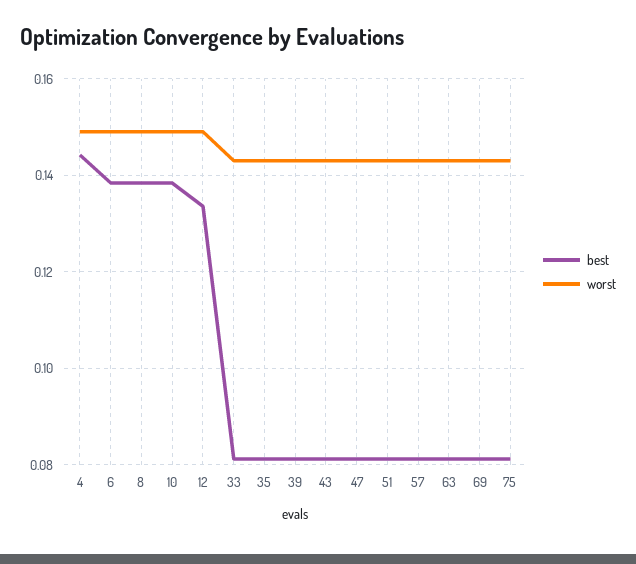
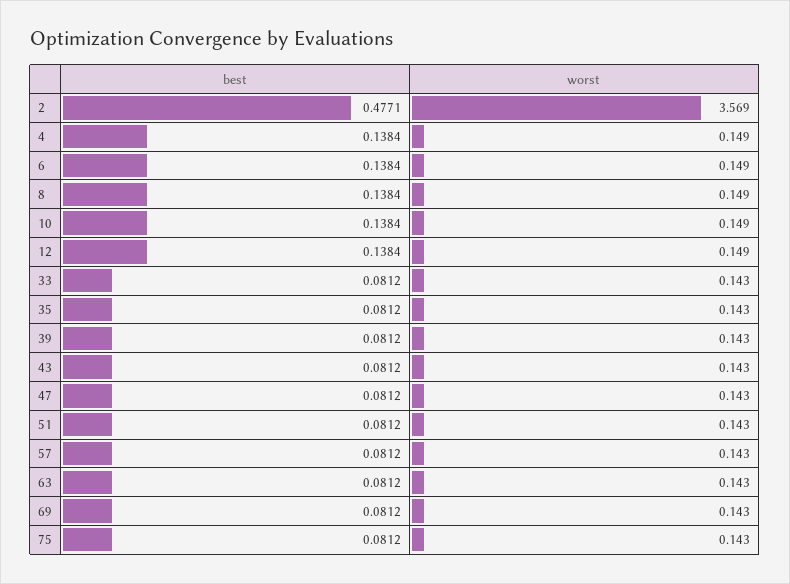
  {
    "best": {
-     "4": 0.144,
+     "4": 0.1384,
      "6": 0.1384,
      "8": 0.1384,
      "10": 0.1384,
-     "12": 0.134,
+     "12": 0.1384,
      "33": 0.0812,
      "35": 0.0812,
      "39": 0.0812,
      "43": 0.0812,
      "47": 0.0812,
      "51": 0.0812,
      "57": 0.0812,
      "63": 0.0812,
      "69": 0.0812,
-     "75": 0.0812
+     "75": 0.0812,
+     "2": 0.4771
    },
    "worst": {
      "4": 0.149,
      "6": 0.149,
      "8": 0.149,
      "10": 0.149,
      "12": 0.149,
      "33": 0.143,
      "35": 0.143,
      "39": 0.143,
      "43": 0.143,
      "47": 0.143,
      "51": 0.143,
      "57": 0.143,
      "63": 0.143,
      "69": 0.143,
-     "75": 0.143
+     "75": 0.143,
+     "2": 3.569
    }
  }

